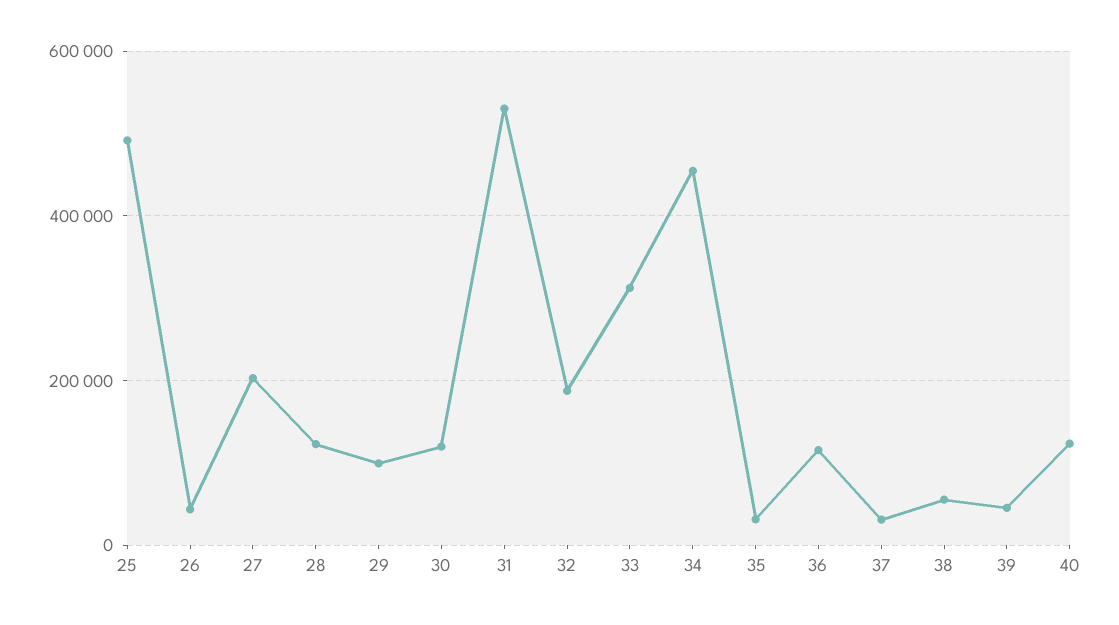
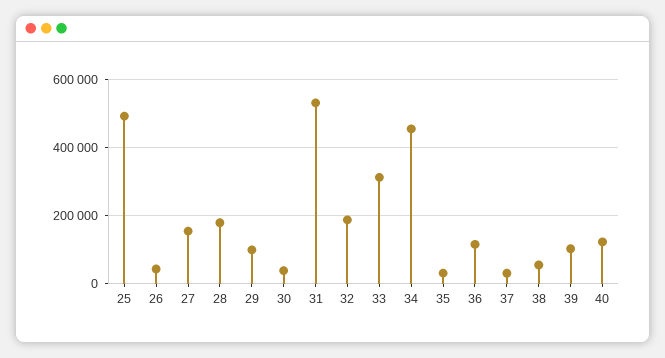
  {
    "25": 500000,
    "26": 40000,
-   "27": 200000,
+   "27": 160000,
-   "28": 120000,
+   "28": 180000,
    "29": 100000,
-   "30": 120000,
+   "30": 40000,
    "31": 540000,
    "32": 180000,
    "33": 320000,
    "34": 460000,
    "35": 40000,
    "36": 120000,
    "37": 40000,
    "38": 60000,
-   "39": 40000,
+   "39": 100000,
    "40": 120000
  }

